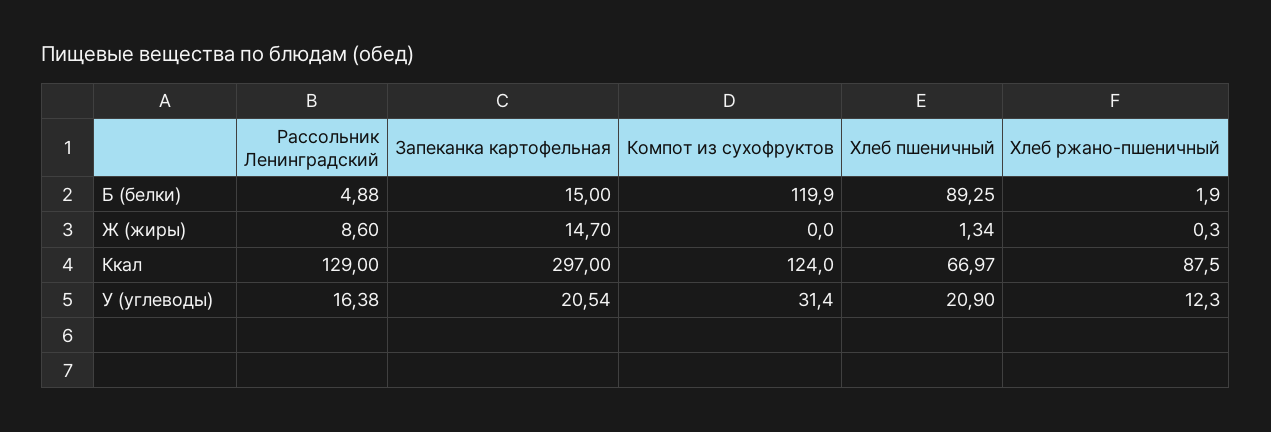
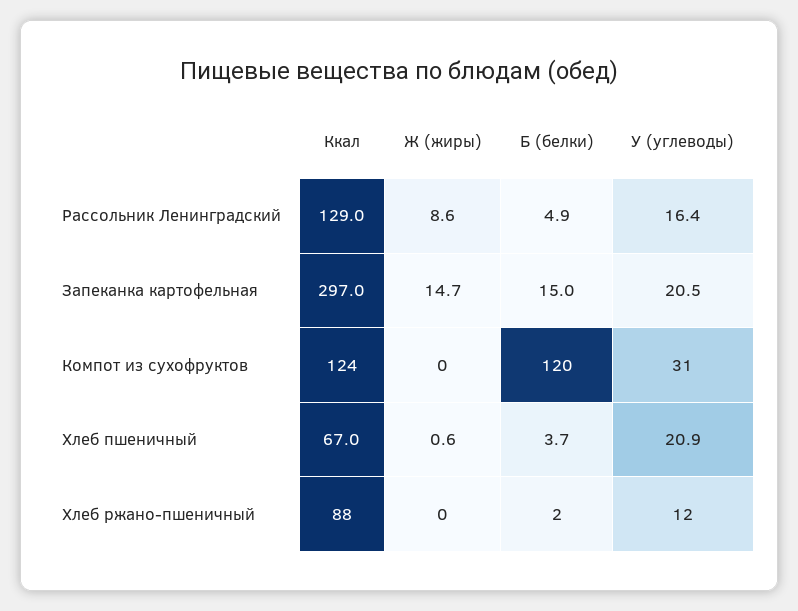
  {
    "Рассольник Ленинградский": {
      "Б (белки)": 4.88,
      "Ж (жиры)": 8.6,
      "Ккал": 129,
      "У (углеводы)": 16.38
    },
    "Запеканка картофельная": {
      "Б (белки)": 15,
      "Ж (жиры)": 14.7,
      "Ккал": 297,
      "У (углеводы)": 20.54
    },
    "Компот из сухофруктов": {
      "Б (белки)": 119.9,
      "Ж (жиры)": 0,
      "Ккал": 124,
      "У (углеводы)": 31.4
    },
    "Хлеб пшеничный": {
-     "Б (белки)": 89.25,
+     "Б (белки)": 3.7,
-     "Ж (жиры)": 1.34,
+     "Ж (жиры)": 0.6,
      "Ккал": 66.97,
      "У (углеводы)": 20.9
    },
    "Хлеб ржано-пшеничный": {
      "Б (белки)": 1.9,
      "Ж (жиры)": 0.3,
      "Ккал": 87.5,
      "У (углеводы)": 12.3
    }
  }

